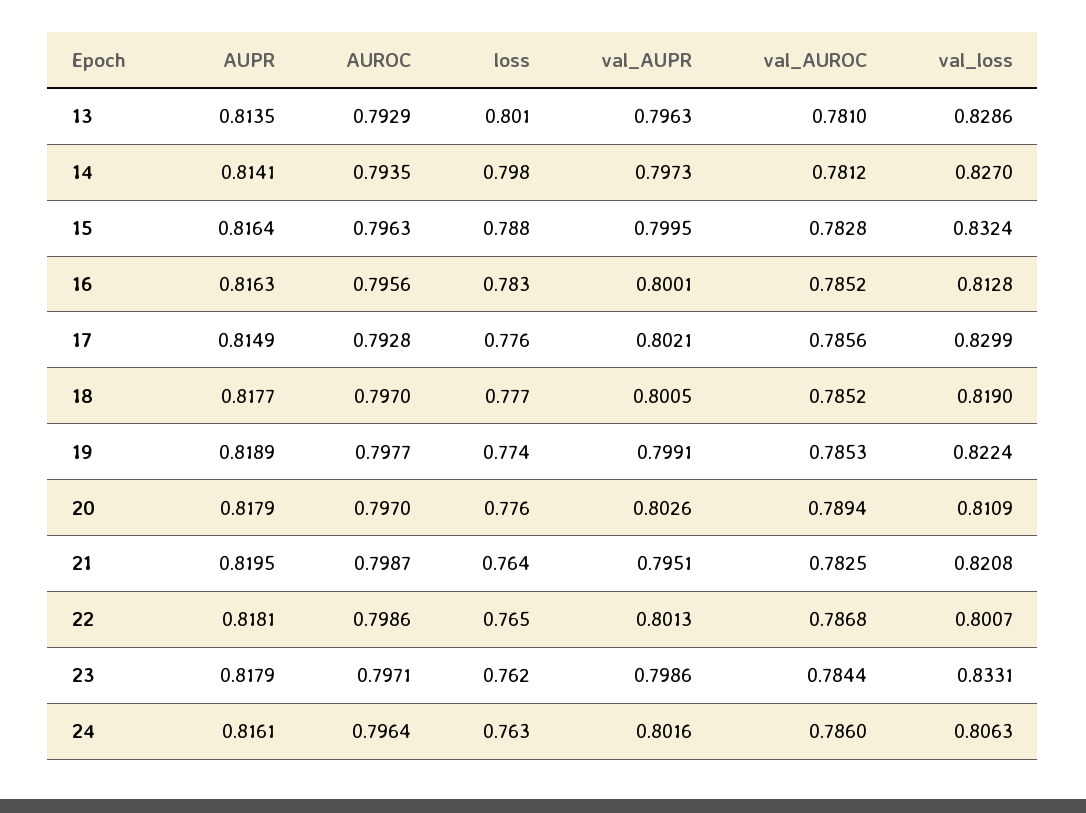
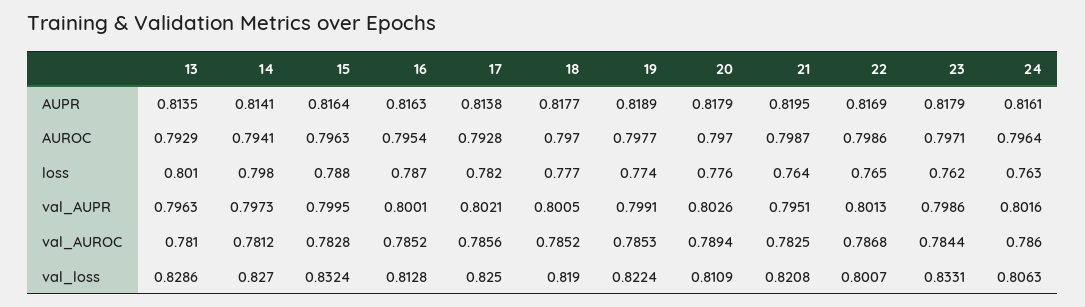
  {
    "AUPR": {
      "13": 0.8135,
      "14": 0.8141,
      "15": 0.8164,
      "16": 0.8163,
-     "17": 0.8149,
+     "17": 0.8138,
      "18": 0.8177,
      "19": 0.8189,
      "20": 0.8179,
      "21": 0.8195,
-     "22": 0.8181,
+     "22": 0.8169,
      "23": 0.8179,
      "24": 0.8161
    },
    "AUROC": {
      "13": 0.7929,
-     "14": 0.7935,
+     "14": 0.7941,
      "15": 0.7963,
-     "16": 0.7956,
+     "16": 0.7954,
      "17": 0.7928,
      "18": 0.797,
      "19": 0.7977,
      "20": 0.797,
      "21": 0.7987,
      "22": 0.7986,
      "23": 0.7971,
      "24": 0.7964
    },
    "loss": {
      "13": 0.801,
      "14": 0.798,
      "15": 0.788,
-     "16": 0.783,
+     "16": 0.787,
-     "17": 0.776,
+     "17": 0.782,
      "18": 0.777,
      "19": 0.774,
      "20": 0.776,
      "21": 0.764,
      "22": 0.765,
      "23": 0.762,
      "24": 0.763
    },
    "val_AUPR": {
      "13": 0.7963,
      "14": 0.7973,
      "15": 0.7995,
      "16": 0.8001,
      "17": 0.8021,
      "18": 0.8005,
      "19": 0.7991,
      "20": 0.8026,
      "21": 0.7951,
      "22": 0.8013,
      "23": 0.7986,
      "24": 0.8016
    },
    "val_AUROC": {
      "13": 0.781,
      "14": 0.7812,
      "15": 0.7828,
      "16": 0.7852,
      "17": 0.7856,
      "18": 0.7852,
      "19": 0.7853,
      "20": 0.7894,
      "21": 0.7825,
      "22": 0.7868,
      "23": 0.7844,
      "24": 0.786
    },
    "val_loss": {
      "13": 0.8286,
      "14": 0.827,
      "15": 0.8324,
      "16": 0.8128,
-     "17": 0.8299,
+     "17": 0.825,
      "18": 0.819,
      "19": 0.8224,
      "20": 0.8109,
      "21": 0.8208,
      "22": 0.8007,
      "23": 0.8331,
      "24": 0.8063
    }
  }

